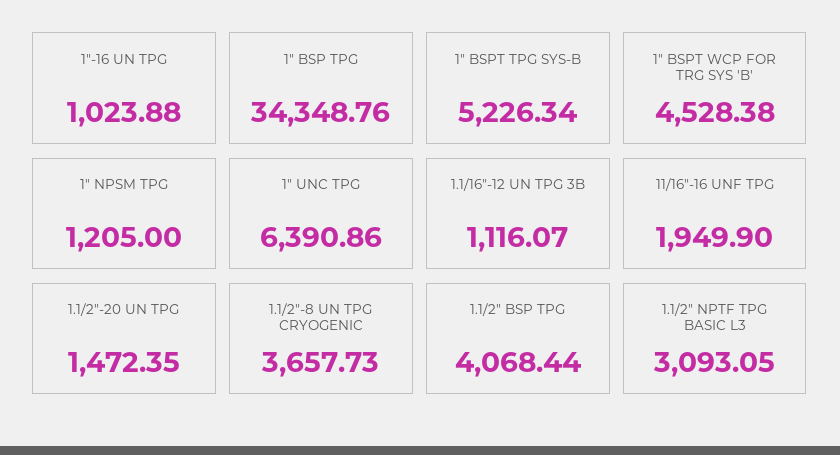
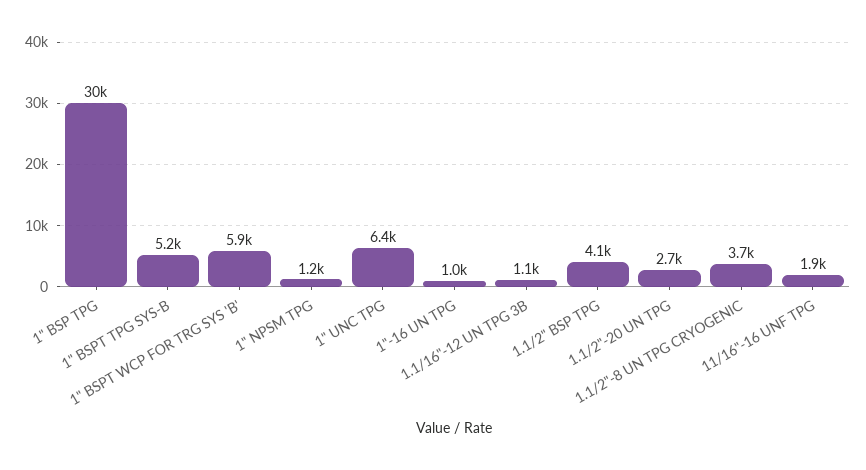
  {
    "1\"-16 UN TPG": 1023.88,
-   "1\" BSP TPG": 34348.76,
+   "1\" BSP TPG": 30000,
    "1\" BSPT TPG SYS-B": 5226.34,
-   "1\" BSPT WCP FOR TRG SYS 'B'": 4528.38,
+   "1\" BSPT WCP FOR TRG SYS 'B'": 5900,
    "1\" NPSM TPG": 1205,
    "1\" UNC TPG": 6390.86,
    "1.1/16\"-12 UN TPG 3B": 1116.07,
    "11/16\"-16 UNF TPG": 1949.9,
-   "1.1/2\"-20 UN TPG": 1472.35,
+   "1.1/2\"-20 UN TPG": 2700,
    "1.1/2\"-8 UN TPG CRYOGENIC": 3657.73,
-   "1.1/2\" BSP TPG": 4068.44,
+   "1.1/2\" BSP TPG": 4068.44
-   "1.1/2\" NPTF TPG BASIC L3": 3093.05
  }

